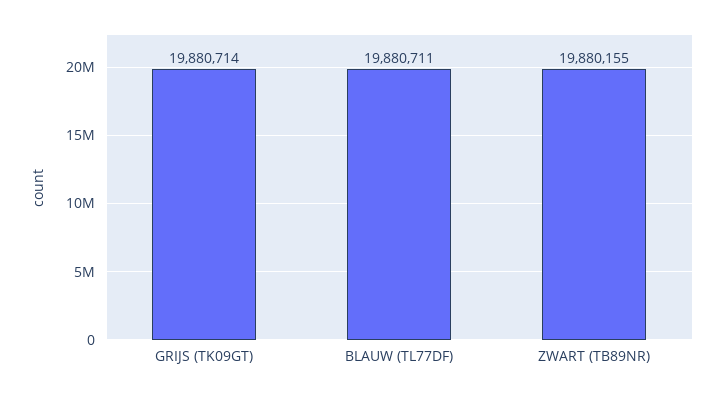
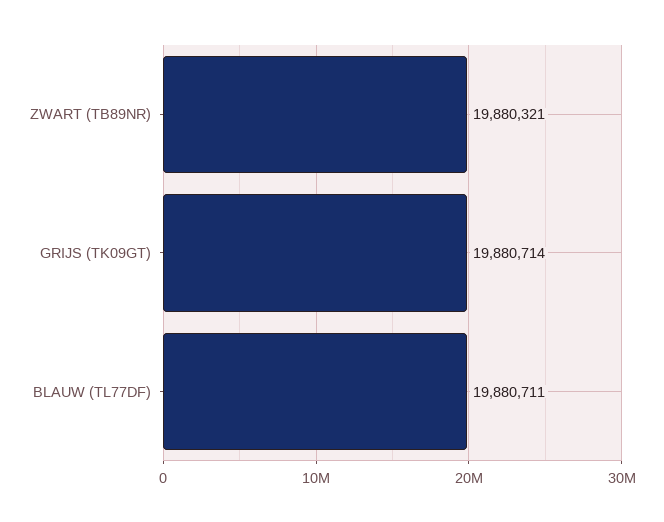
  {
    "GRIJS (TK09GT)": 19880714,
    "BLAUW (TL77DF)": 19880711,
-   "ZWART (TB89NR)": 19880155
+   "ZWART (TB89NR)": 19880321
  }

